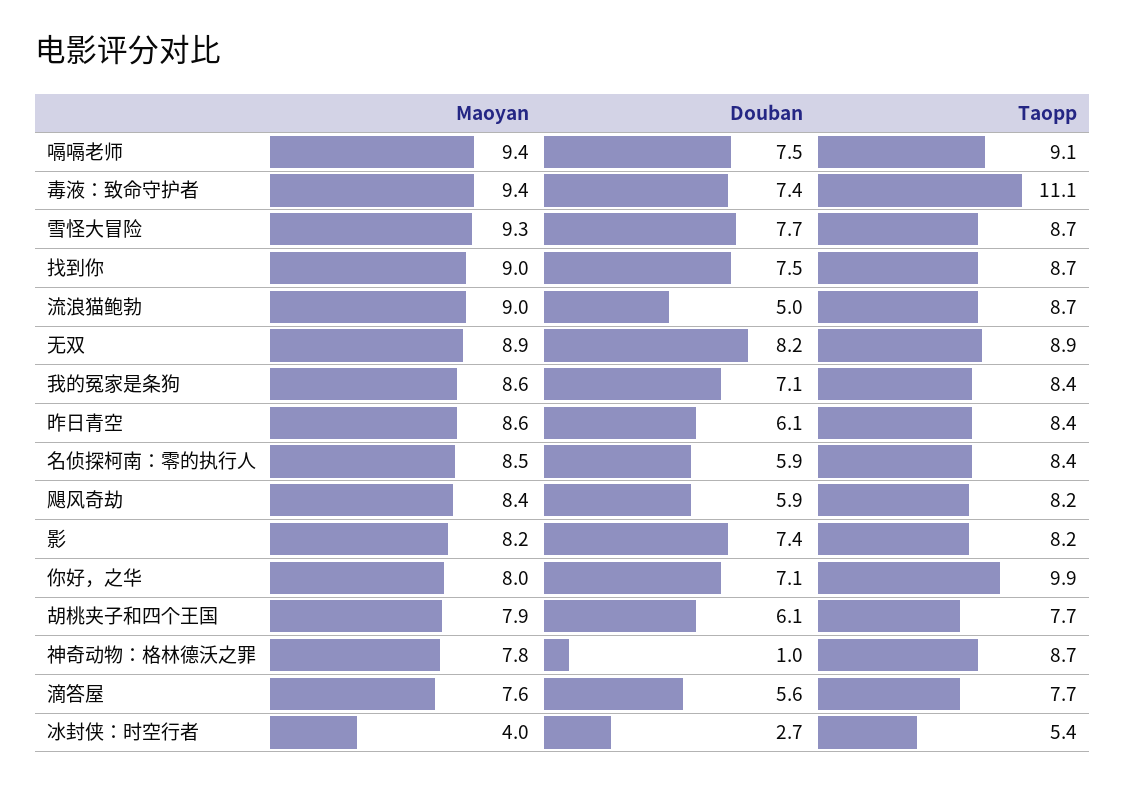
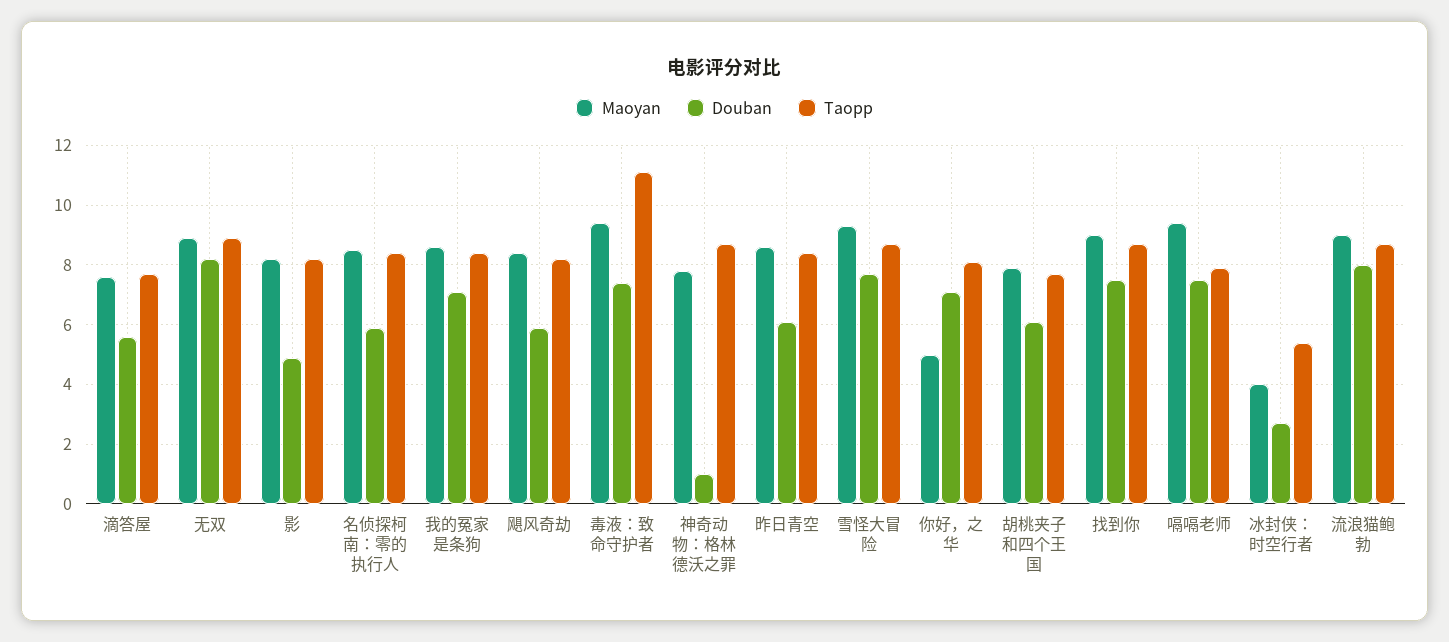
  {
    "Maoyan": {
      "嗝嗝老师": 9.4,
      "毒液：致命守护者": 9.4,
      "雪怪大冒险": 9.3,
      "找到你": 9,
      "流浪猫鲍勃": 9,
      "无双": 8.9,
      "我的冤家是条狗": 8.6,
      "昨日青空": 8.6,
      "名侦探柯南：零的执行人": 8.5,
      "飓风奇劫": 8.4,
      "影": 8.2,
-     "你好，之华": 8,
+     "你好，之华": 5,
      "胡桃夹子和四个王国": 7.9,
      "神奇动物：格林德沃之罪": 7.8,
      "滴答屋": 7.6,
      "冰封侠：时空行者": 4
    },
    "Douban": {
      "嗝嗝老师": 7.5,
      "毒液：致命守护者": 7.4,
      "雪怪大冒险": 7.7,
      "找到你": 7.5,
-     "流浪猫鲍勃": 5,
+     "流浪猫鲍勃": 8,
      "无双": 8.2,
      "我的冤家是条狗": 7.1,
      "昨日青空": 6.1,
      "名侦探柯南：零的执行人": 5.9,
      "飓风奇劫": 5.9,
-     "影": 7.4,
+     "影": 5,
      "你好，之华": 7.1,
      "胡桃夹子和四个王国": 6.1,
      "神奇动物：格林德沃之罪": 1,
      "滴答屋": 5.6,
      "冰封侠：时空行者": 2.7
    },
    "Taopp": {
-     "嗝嗝老师": 9.1,
+     "嗝嗝老师": 8,
      "毒液：致命守护者": 11.1,
      "雪怪大冒险": 8.7,
      "找到你": 8.7,
      "流浪猫鲍勃": 8.7,
      "无双": 8.9,
      "我的冤家是条狗": 8.4,
      "昨日青空": 8.4,
      "名侦探柯南：零的执行人": 8.4,
      "飓风奇劫": 8.2,
      "影": 8.2,
-     "你好，之华": 9.9,
+     "你好，之华": 8,
      "胡桃夹子和四个王国": 7.7,
      "神奇动物：格林德沃之罪": 8.7,
      "滴答屋": 7.7,
      "冰封侠：时空行者": 5.4
    }
  }

